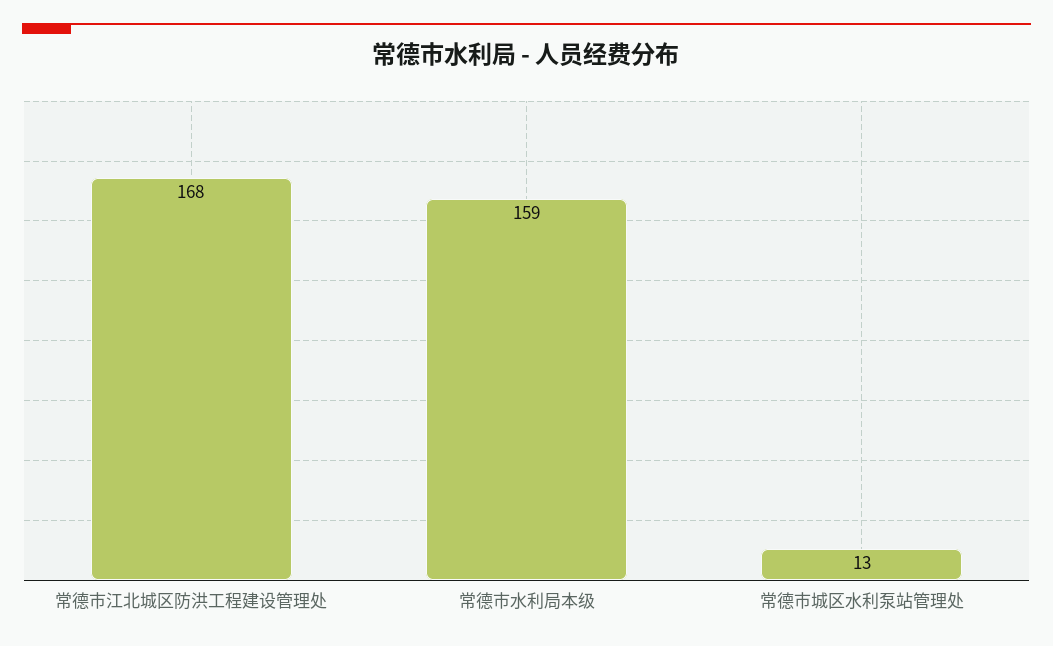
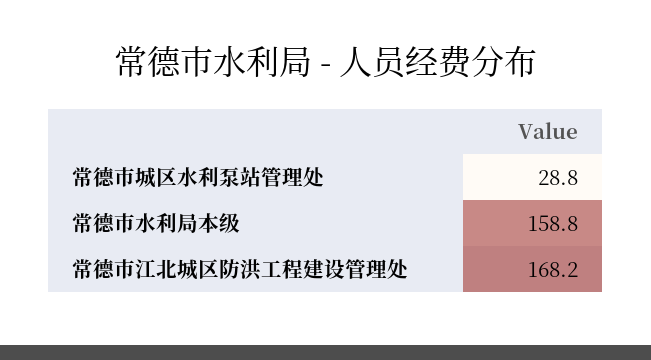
  {
    "常德市江北城区防洪工程建设管理处": 168.2,
    "常德市水利局本级": 158.8,
-   "常德市城区水利泵站管理处": 13
+   "常德市城区水利泵站管理处": 28.8
  }

